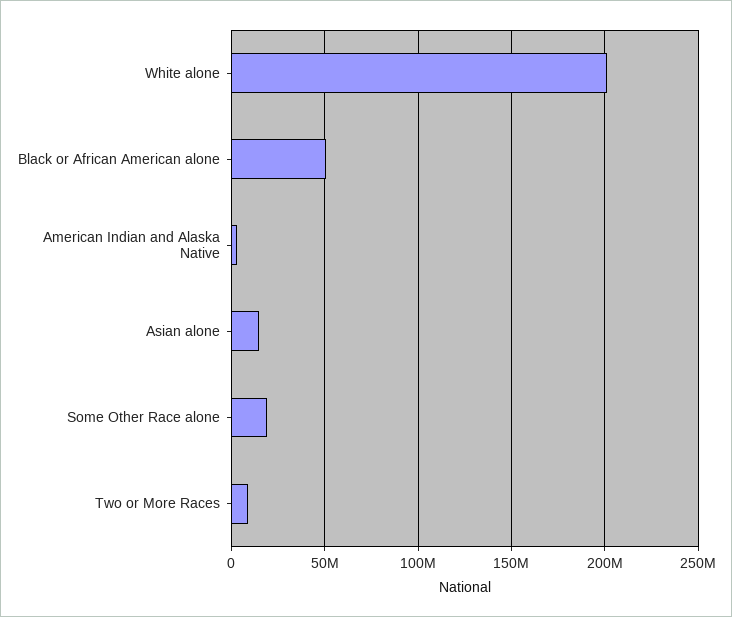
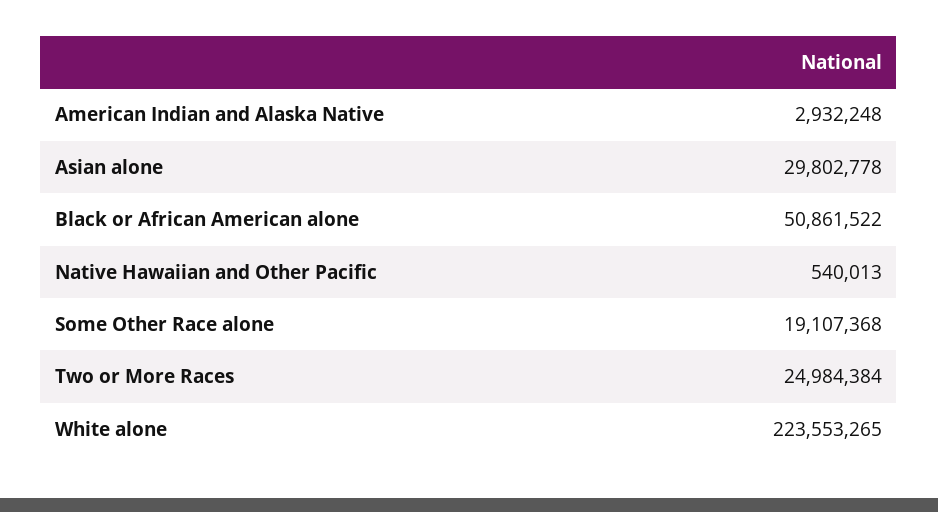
  {
-   "White alone": 200000000,
+   "White alone": 223553265,
    "Black or African American alone": 50861522,
    "American Indian and Alaska Native": 2932248,
-   "Asian alone": 15000000,
+   "Asian alone": 29802778,
    "Some Other Race alone": 19107368,
-   "Two or More Races": 10000000
+   "Two or More Races": 24984384,
+   "Native Hawaiian and Other Pacific": 540013
  }

